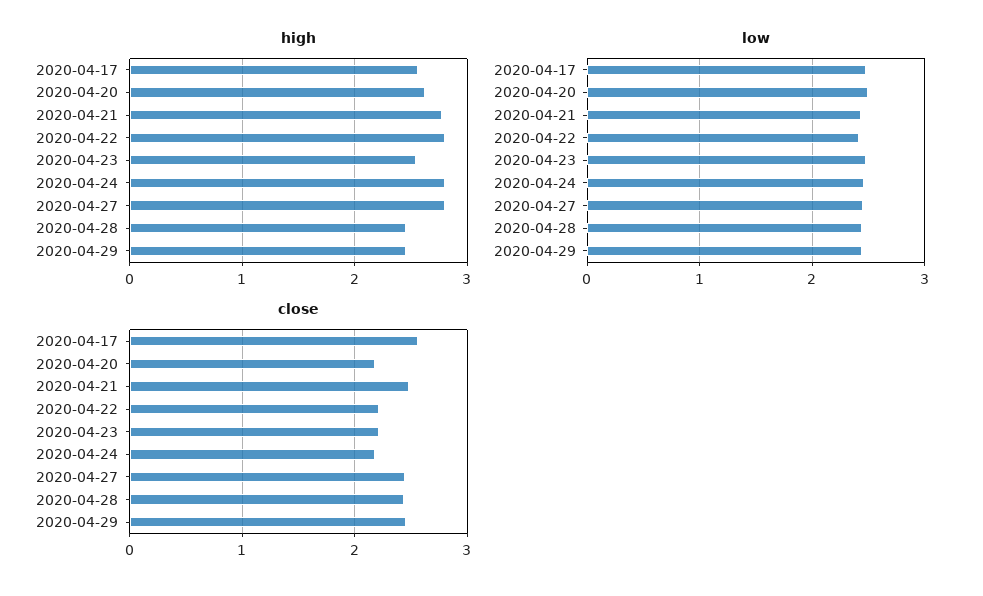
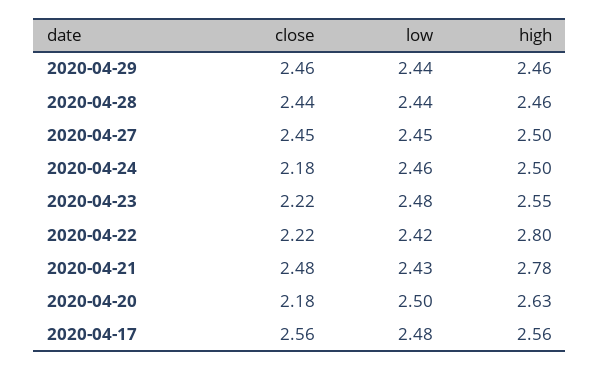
  {
    "high": {
      "2020-04-17": 2.56,
      "2020-04-20": 2.63,
      "2020-04-21": 2.78,
      "2020-04-22": 2.8,
      "2020-04-23": 2.55,
-     "2020-04-24": 2.8,
+     "2020-04-24": 2.5,
-     "2020-04-27": 2.8,
+     "2020-04-27": 2.5,
      "2020-04-28": 2.46,
      "2020-04-29": 2.46
    },
    "low": {
      "2020-04-17": 2.48,
      "2020-04-20": 2.5,
      "2020-04-21": 2.43,
      "2020-04-22": 2.42,
      "2020-04-23": 2.48,
      "2020-04-24": 2.46,
      "2020-04-27": 2.45,
      "2020-04-28": 2.44,
      "2020-04-29": 2.44
    },
    "close": {
      "2020-04-17": 2.56,
      "2020-04-20": 2.18,
      "2020-04-21": 2.48,
      "2020-04-22": 2.22,
      "2020-04-23": 2.22,
      "2020-04-24": 2.18,
      "2020-04-27": 2.45,
      "2020-04-28": 2.44,
      "2020-04-29": 2.46
    }
  }

